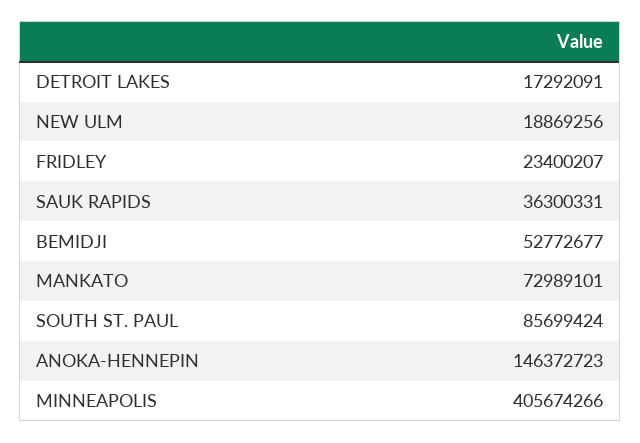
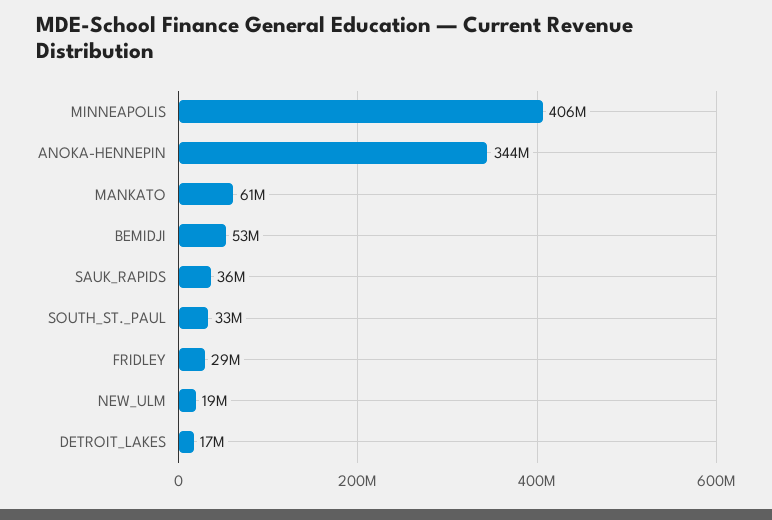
  {
    "DETROIT LAKES": 17292091,
    "NEW ULM": 18869256,
-   "FRIDLEY": 23400207,
+   "FRIDLEY": 29000000,
    "SAUK RAPIDS": 36300331,
    "BEMIDJI": 52772677,
-   "MANKATO": 72989101,
+   "MANKATO": 61000000,
-   "SOUTH ST. PAUL": 85699424,
+   "SOUTH ST. PAUL": 33000000,
-   "ANOKA-HENNEPIN": 146372723,
+   "ANOKA-HENNEPIN": 344000000,
    "MINNEAPOLIS": 405674266
  }

